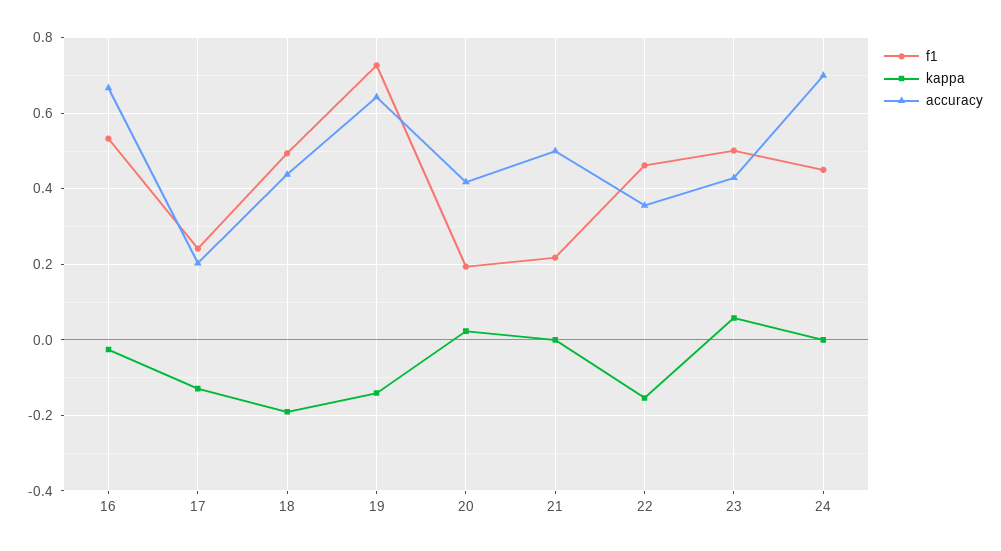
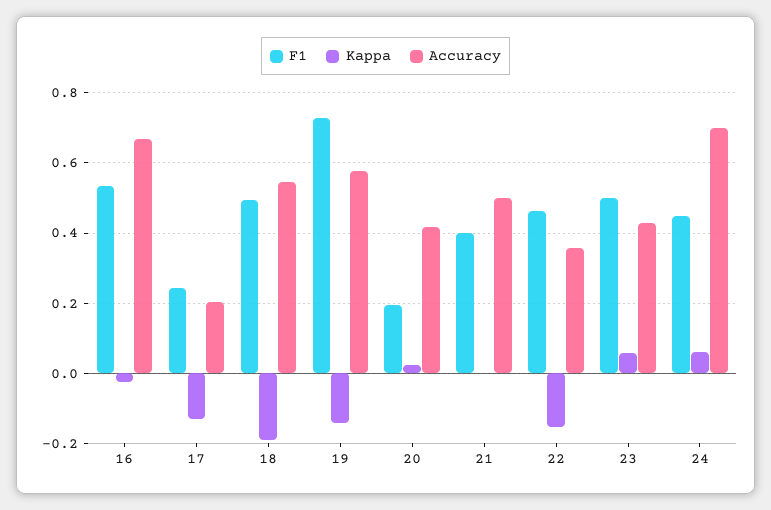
  {
    "f1": {
      "16": 0.54,
      "17": 0.24,
      "18": 0.5,
      "19": 0.72,
      "20": 0.2,
-     "21": 0.22,
+     "21": 0.4,
      "22": 0.46,
      "23": 0.5,
      "24": 0.46
    },
    "kappa": {
      "16": -0.02,
      "17": -0.12,
      "18": -0.2,
      "19": -0.14,
      "20": 0.02,
      "21": 0,
      "22": -0.16,
      "23": 0.06,
-     "24": 0
+     "24": 0.06
    },
    "accuracy": {
      "16": 0.66,
      "17": 0.2,
-     "18": 0.44,
+     "18": 0.54,
-     "19": 0.64,
+     "19": 0.58,
      "20": 0.42,
      "21": 0.5,
      "22": 0.36,
      "23": 0.42,
      "24": 0.7
    }
  }

